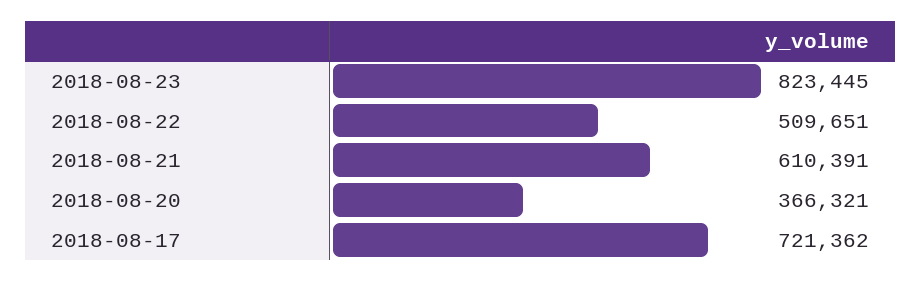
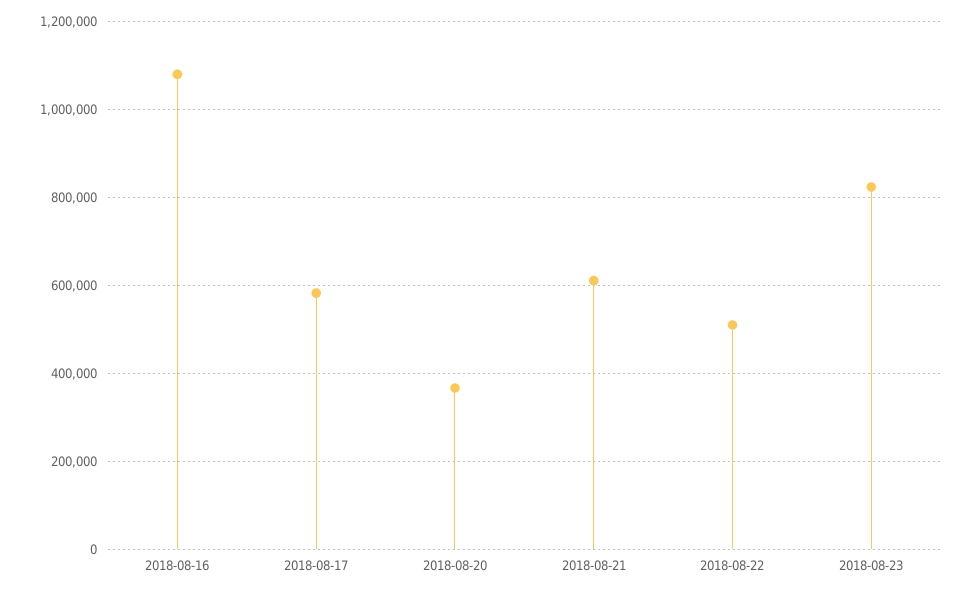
  {
    "2018-08-23": 823445,
    "2018-08-22": 509651,
    "2018-08-21": 610391,
    "2018-08-20": 366321,
-   "2018-08-17": 721362
+   "2018-08-17": 580000,
+   "2018-08-16": 1080000
  }

